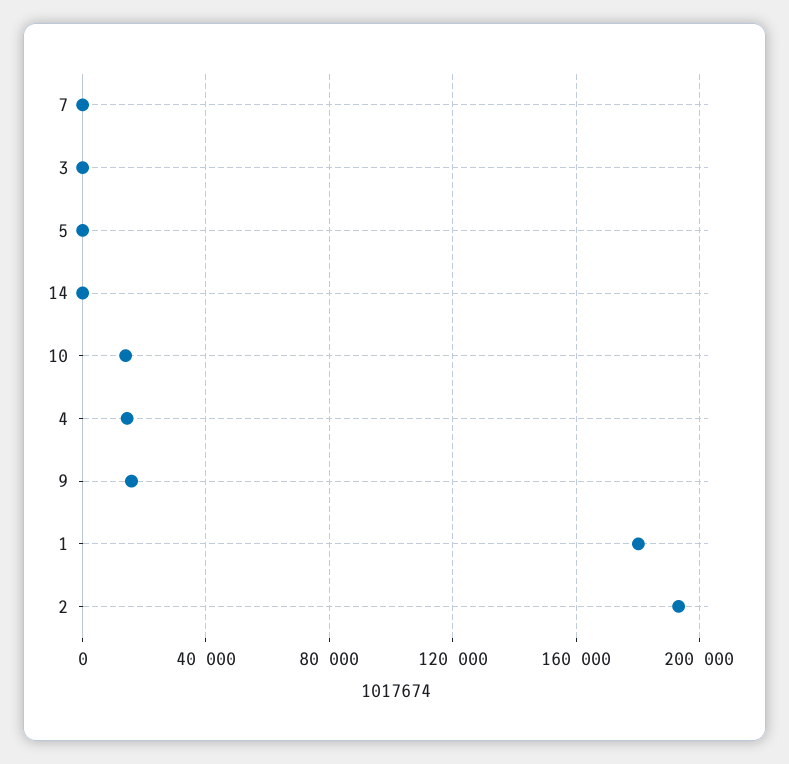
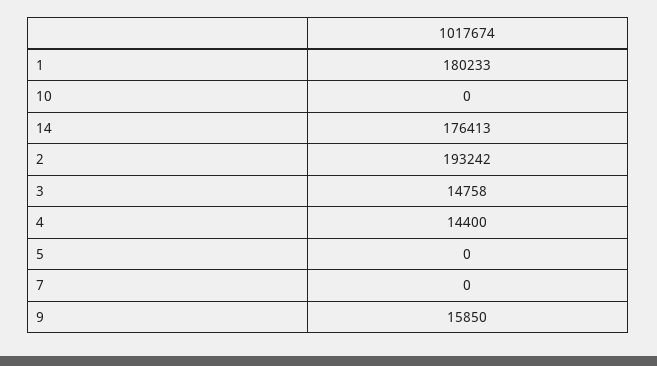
  {
    "7": 0,
-   "3": 0,
+   "3": 14758,
    "5": 0,
-   "14": 0,
+   "14": 176413,
-   "10": 15000,
+   "10": 0,
    "4": 14400,
    "9": 15850,
    "1": 180233,
    "2": 193242
  }

